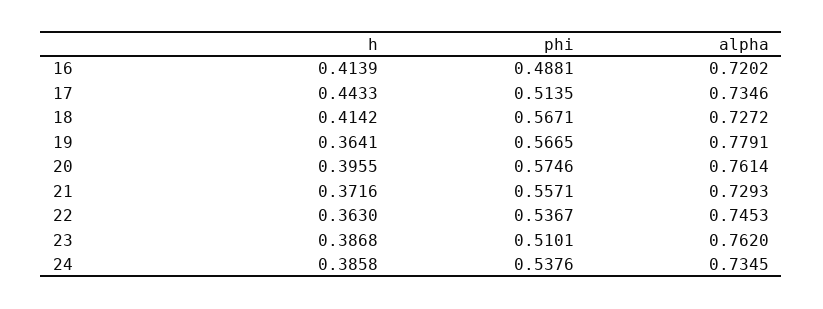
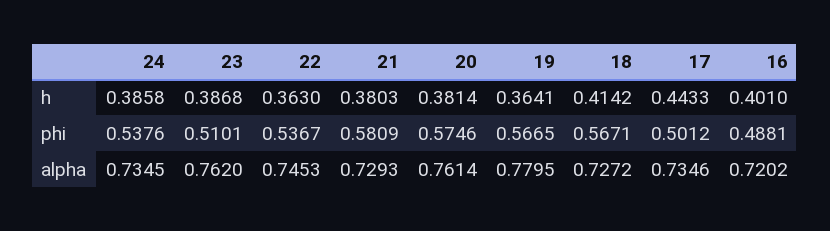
  {
    "h": {
-     "16": 0.4139,
+     "16": 0.401,
      "17": 0.4433,
      "18": 0.4142,
      "19": 0.3641,
-     "20": 0.3955,
+     "20": 0.3814,
-     "21": 0.3716,
+     "21": 0.3803,
      "22": 0.363,
      "23": 0.3868,
      "24": 0.3858
    },
    "phi": {
      "16": 0.4881,
-     "17": 0.5135,
+     "17": 0.5012,
      "18": 0.5671,
      "19": 0.5665,
      "20": 0.5746,
-     "21": 0.5571,
+     "21": 0.5809,
      "22": 0.5367,
      "23": 0.5101,
      "24": 0.5376
    },
    "alpha": {
      "16": 0.7202,
      "17": 0.7346,
      "18": 0.7272,
-     "19": 0.7791,
+     "19": 0.7795,
      "20": 0.7614,
      "21": 0.7293,
      "22": 0.7453,
      "23": 0.762,
      "24": 0.7345
    }
  }

